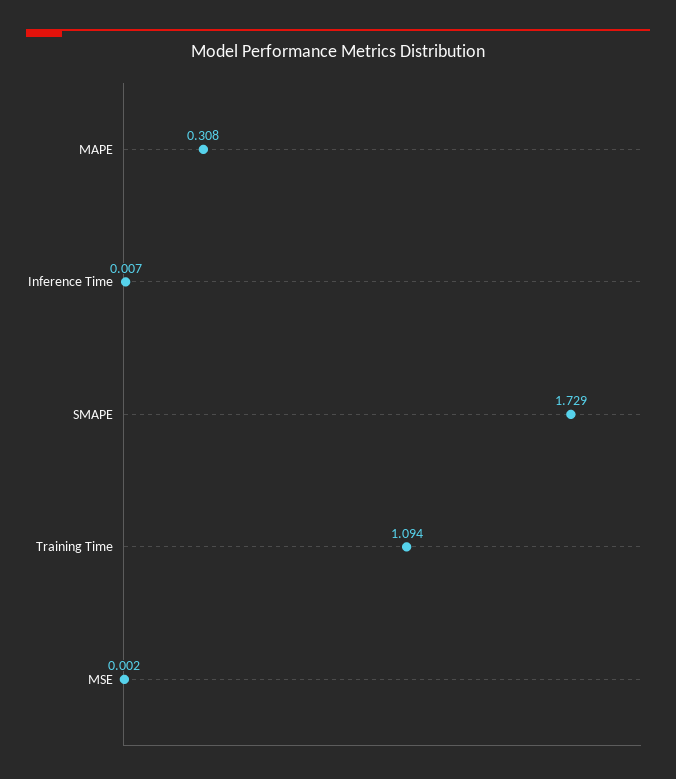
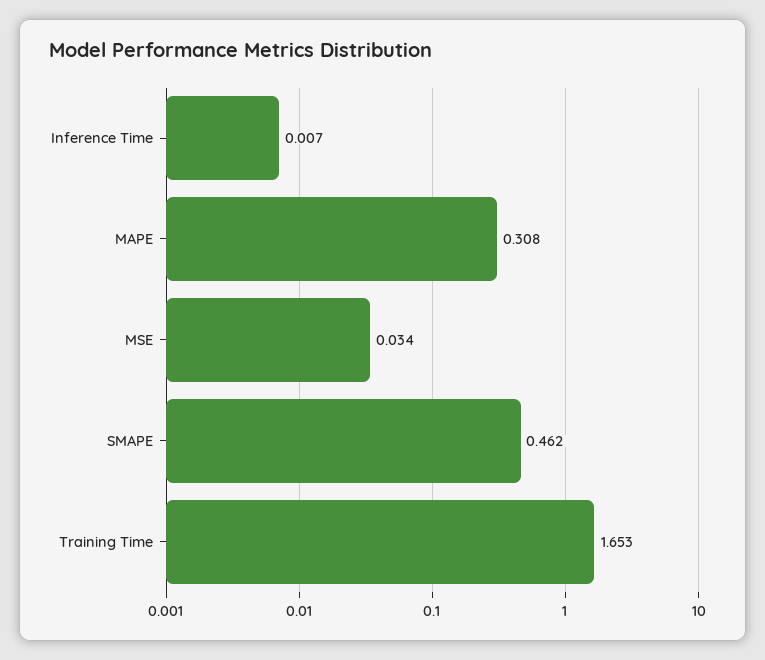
  {
    "MAPE": 0.308,
    "Inference Time": 0.007,
-   "SMAPE": 1.729,
+   "SMAPE": 0.462,
-   "Training Time": 1.094,
+   "Training Time": 1.653,
-   "MSE": 0.002
+   "MSE": 0.034
  }

